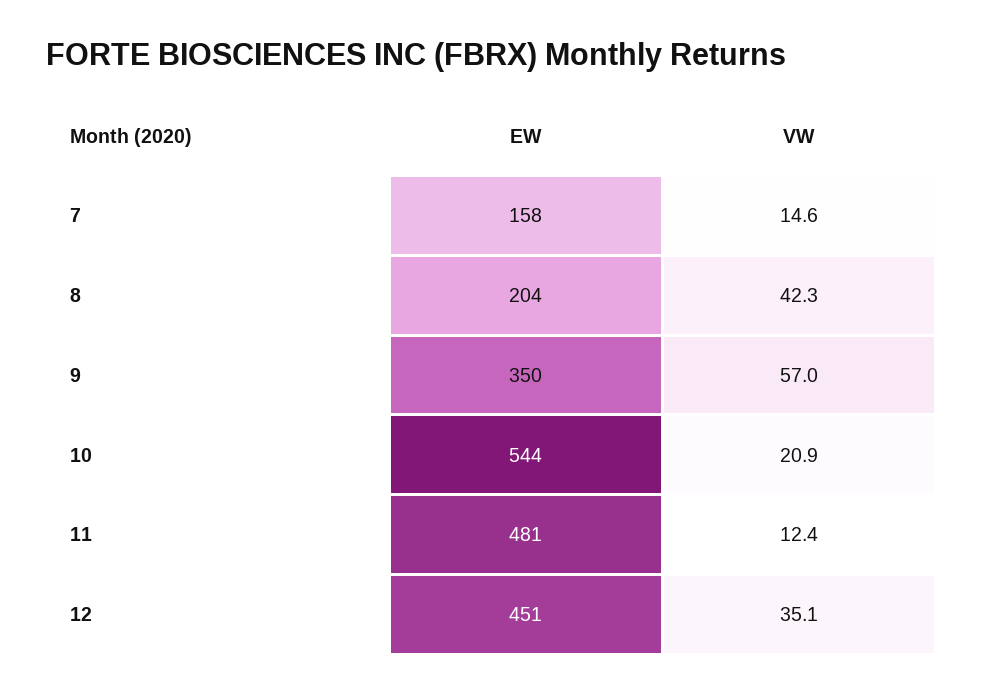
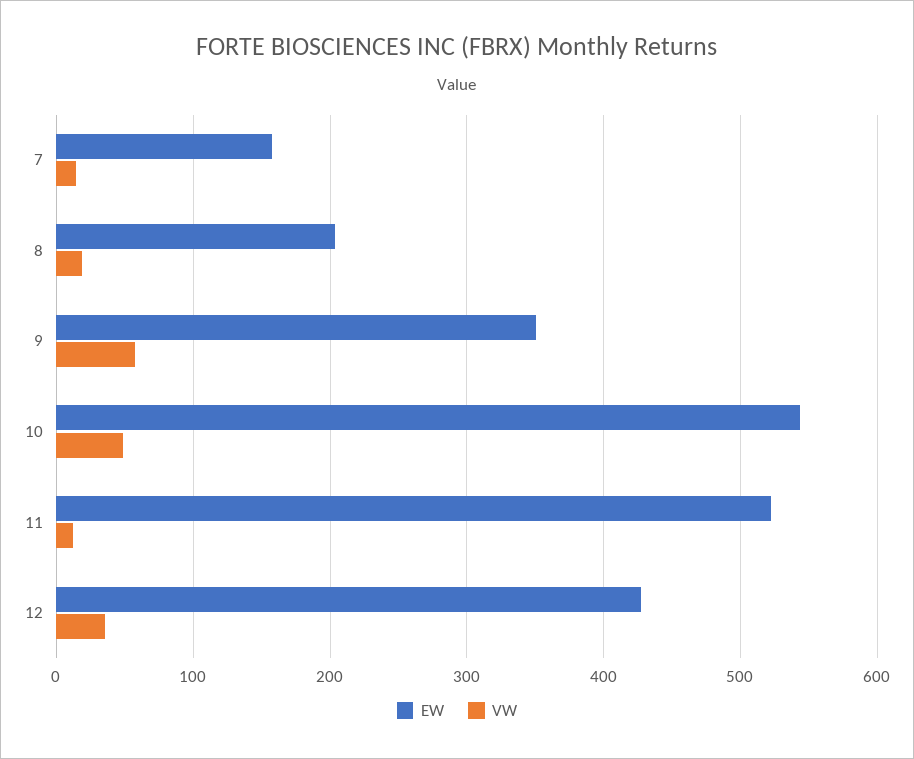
  {
    "EW": {
      "7": 158,
      "8": 204,
      "9": 350,
      "10": 544,
-     "11": 481,
+     "11": 520,
-     "12": 451
+     "12": 430
    },
    "VW": {
      "7": 14.6,
-     "8": 42.3,
+     "8": 20,
      "9": 57,
-     "10": 20.9,
+     "10": 50,
      "11": 12.4,
      "12": 35.1
    }
  }

